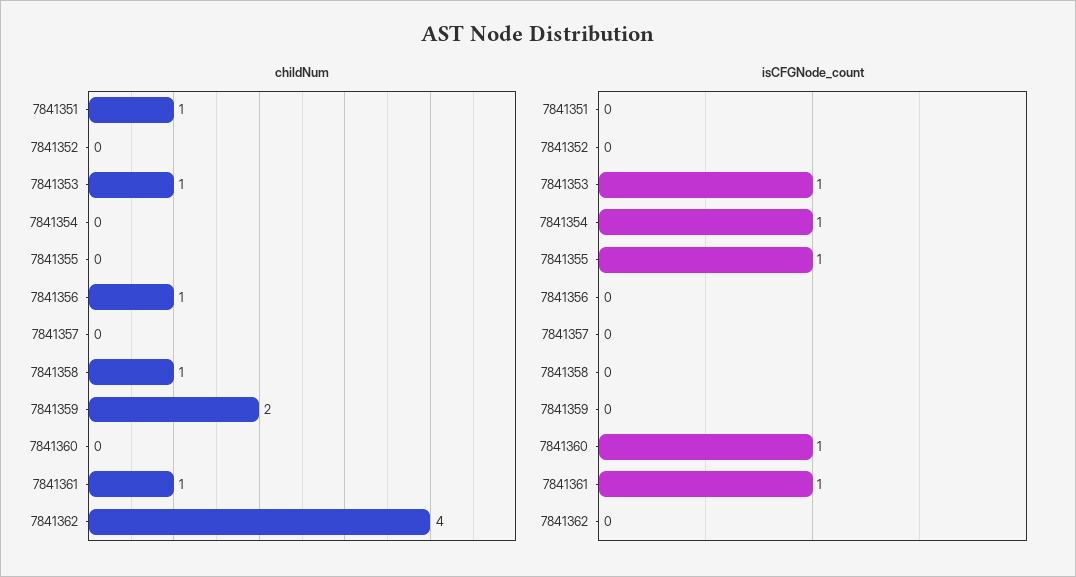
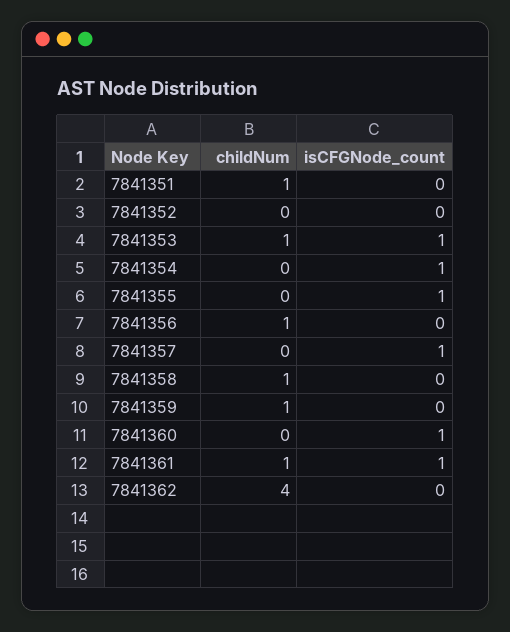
  {
    "childNum": {
      "7841351": 1,
      "7841352": 0,
      "7841353": 1,
      "7841354": 0,
      "7841355": 0,
      "7841356": 1,
      "7841357": 0,
      "7841358": 1,
-     "7841359": 2,
+     "7841359": 1,
      "7841360": 0,
      "7841361": 1,
      "7841362": 4
    },
    "isCFGNode_count": {
      "7841351": 0,
      "7841352": 0,
      "7841353": 1,
      "7841354": 1,
      "7841355": 1,
      "7841356": 0,
-     "7841357": 0,
+     "7841357": 1,
      "7841358": 0,
      "7841359": 0,
      "7841360": 1,
      "7841361": 1,
      "7841362": 0
    }
  }

